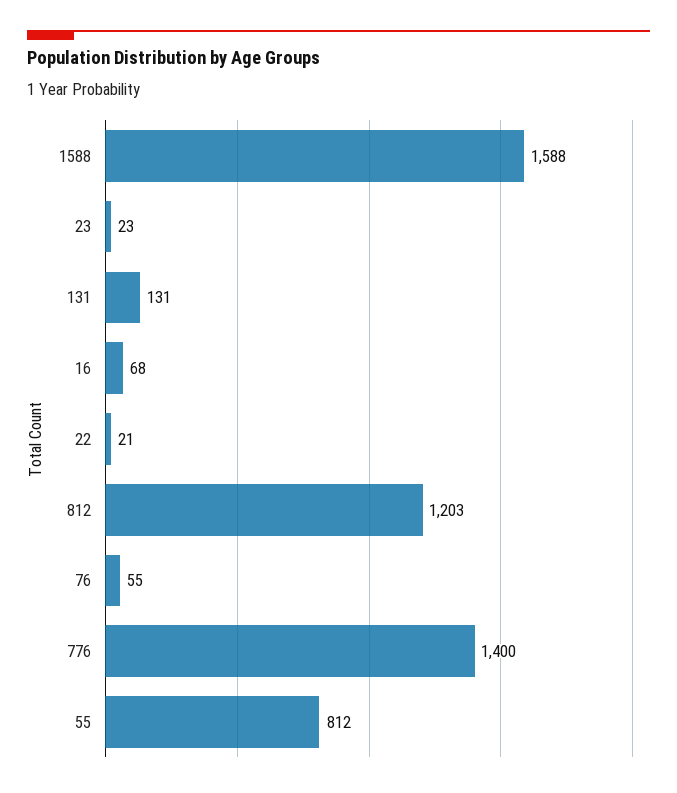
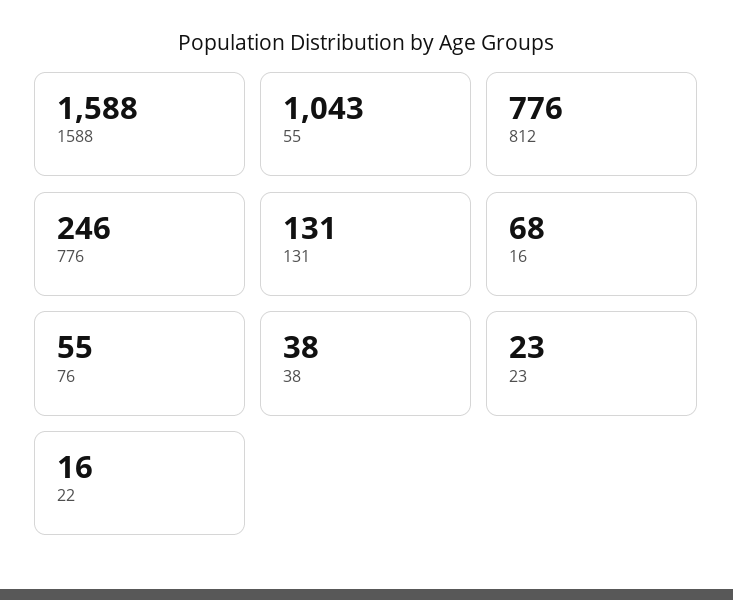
  {
    "1588": 1588,
    "23": 23,
    "131": 131,
    "16": 68,
-   "22": 21,
+   "22": 16,
-   "812": 1203,
+   "812": 776,
    "76": 55,
-   "776": 1400,
+   "776": 246,
-   "55": 812
+   "55": 1043,
+   "38": 38
  }

